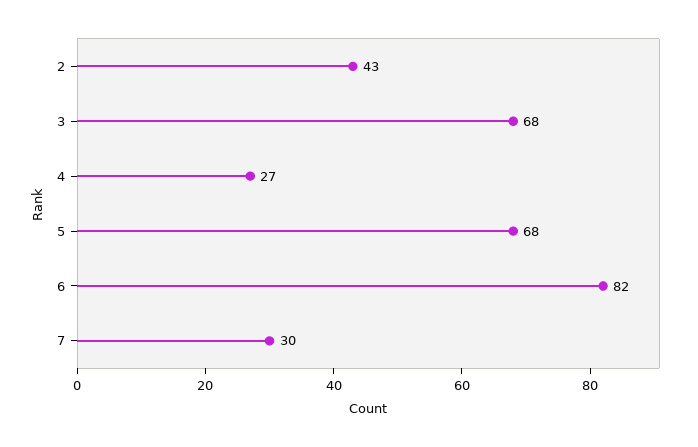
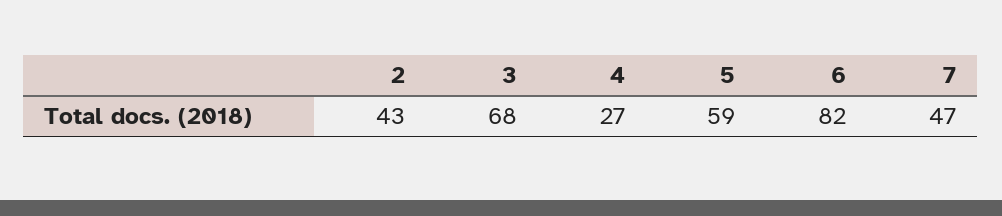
  {
    "2": 43,
    "3": 68,
    "4": 27,
-   "5": 68,
+   "5": 59,
    "6": 82,
-   "7": 30
+   "7": 47
  }

